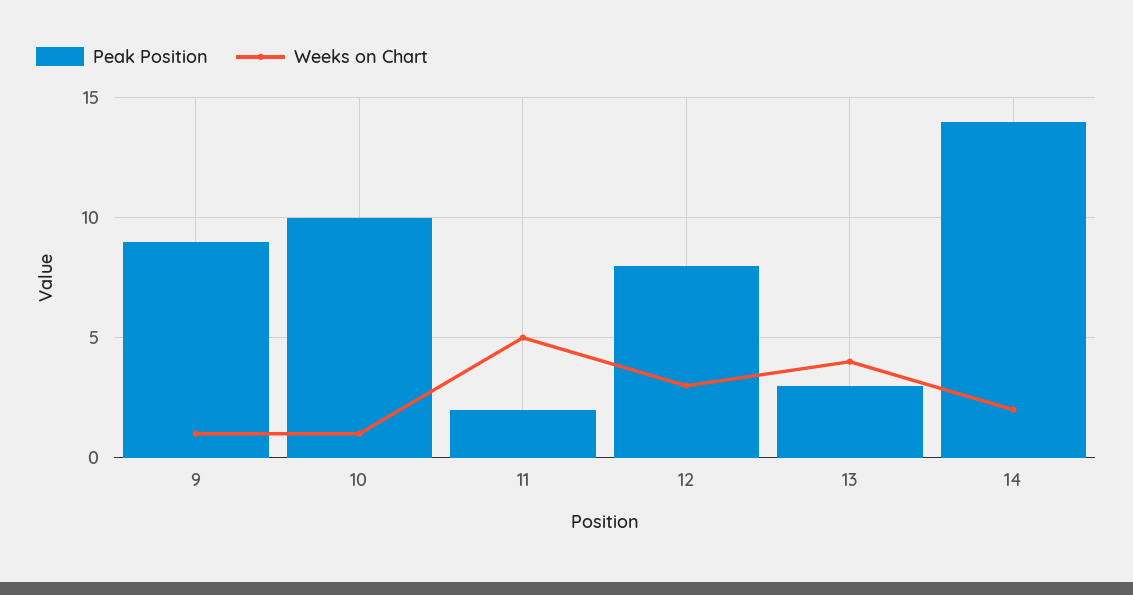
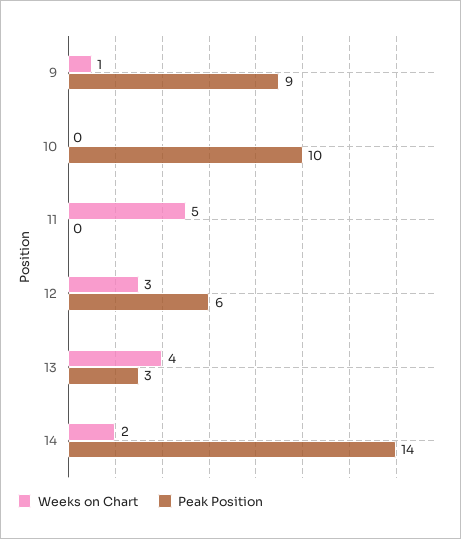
  {
    "Peak Position": {
      "9": 9,
      "10": 10,
-     "11": 2,
+     "11": 0,
-     "12": 8,
+     "12": 6,
      "13": 3,
      "14": 14
    },
    "Weeks on Chart": {
      "9": 1,
-     "10": 1,
+     "10": 0,
      "11": 5,
      "12": 3,
      "13": 4,
      "14": 2
    }
  }

